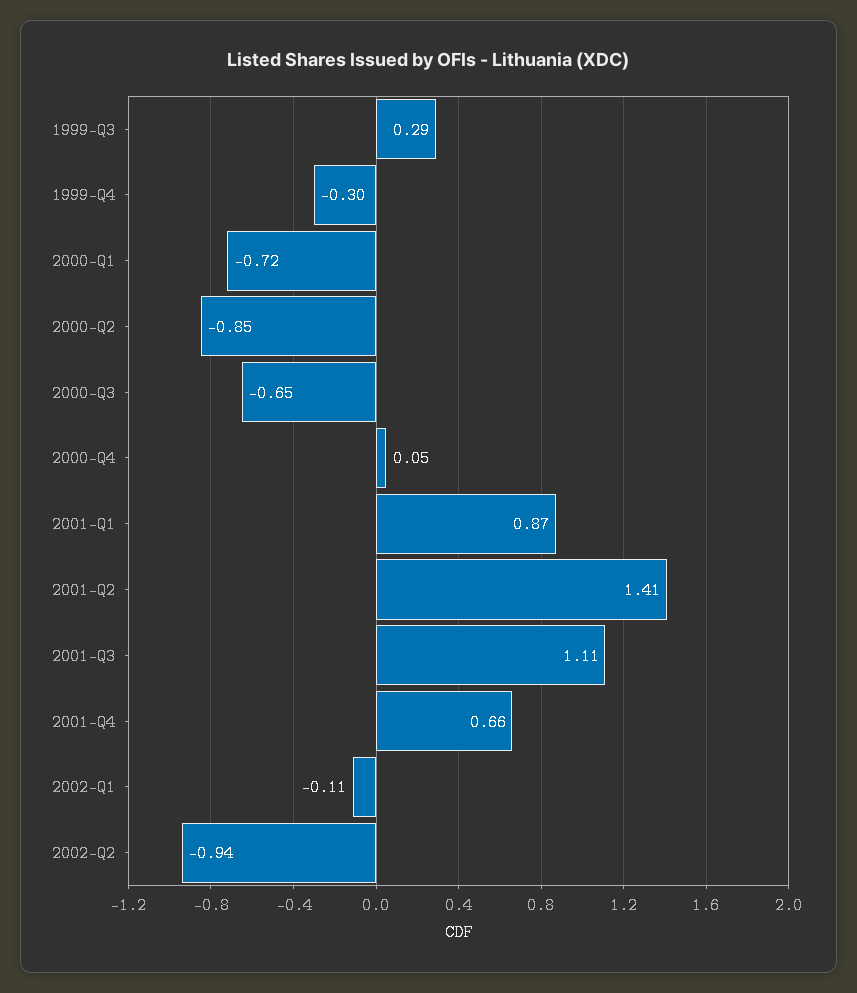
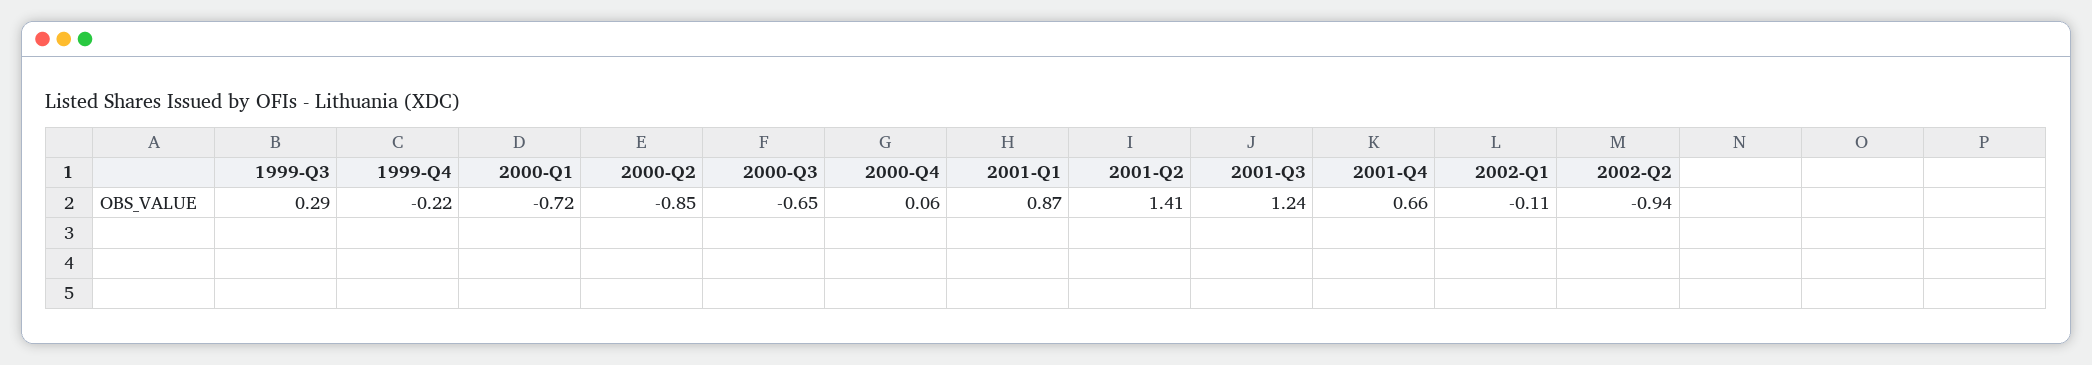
  {
    "1999-Q3": 0.29,
-   "1999-Q4": -0.3,
+   "1999-Q4": -0.22,
    "2000-Q1": -0.72,
    "2000-Q2": -0.85,
    "2000-Q3": -0.65,
-   "2000-Q4": 0.05,
+   "2000-Q4": 0.06,
    "2001-Q1": 0.87,
    "2001-Q2": 1.41,
-   "2001-Q3": 1.11,
+   "2001-Q3": 1.24,
    "2001-Q4": 0.66,
    "2002-Q1": -0.11,
    "2002-Q2": -0.94
  }

